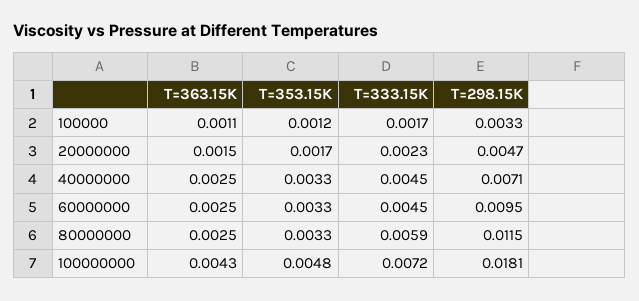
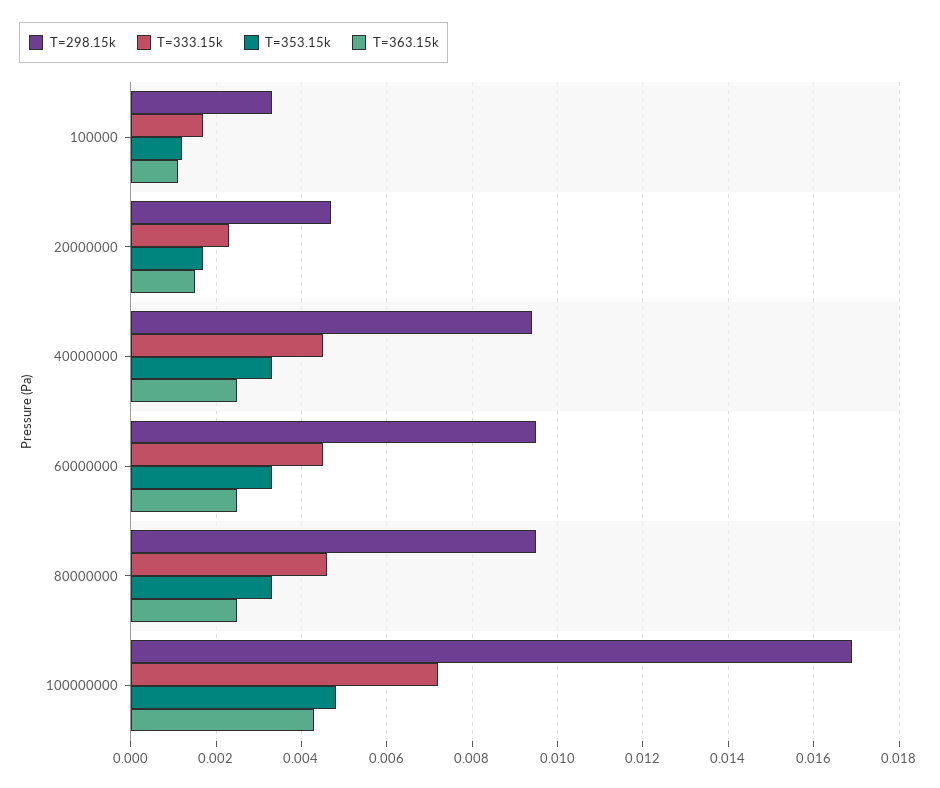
  {
    "T=363.15K": {
      "100000": 0.0011,
      "20000000": 0.0015,
      "40000000": 0.0025,
      "60000000": 0.0025,
      "80000000": 0.0025,
      "100000000": 0.0043
    },
    "T=353.15K": {
      "100000": 0.0012,
      "20000000": 0.0017,
      "40000000": 0.0033,
      "60000000": 0.0033,
      "80000000": 0.0033,
      "100000000": 0.0048
    },
    "T=333.15K": {
      "100000": 0.0017,
      "20000000": 0.0023,
      "40000000": 0.0045,
      "60000000": 0.0045,
-     "80000000": 0.0059,
+     "80000000": 0.0045,
      "100000000": 0.0072
    },
    "T=298.15K": {
      "100000": 0.0033,
      "20000000": 0.0047,
-     "40000000": 0.0071,
+     "40000000": 0.0095,
      "60000000": 0.0095,
-     "80000000": 0.0115,
+     "80000000": 0.0095,
-     "100000000": 0.0181
+     "100000000": 0.017
    }
  }

